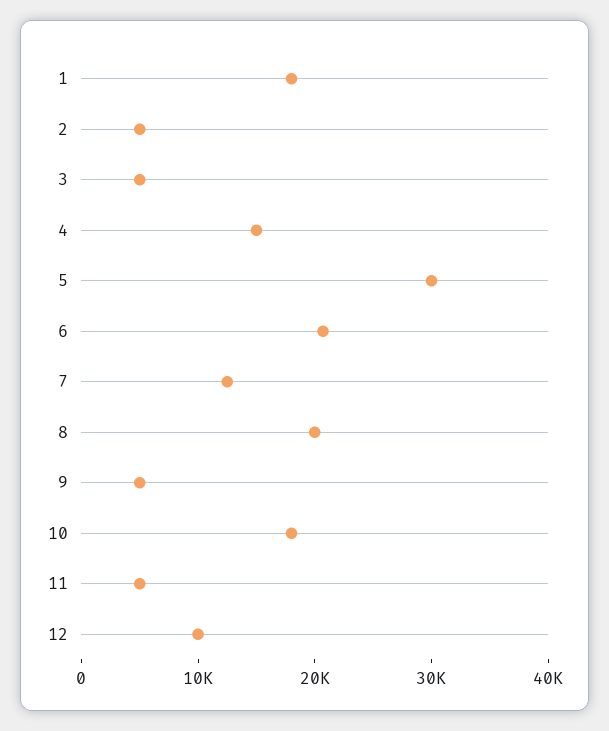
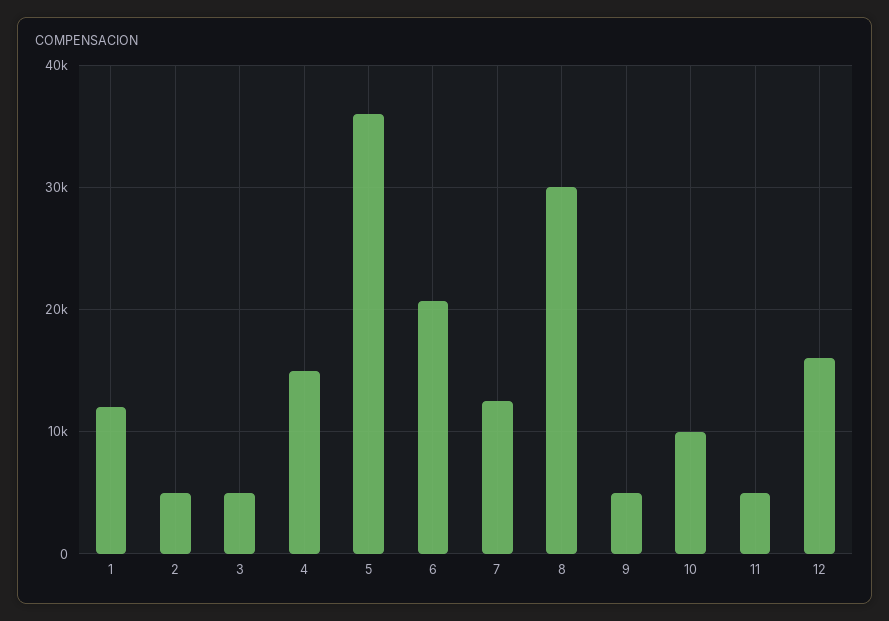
  {
-   "1": 18000,
+   "1": 12000,
    "2": 5000,
    "3": 5000,
    "4": 15000,
-   "5": 30000,
+   "5": 36000,
    "6": 21000,
    "7": 13000,
-   "8": 20000,
+   "8": 30000,
    "9": 5000,
-   "10": 18000,
+   "10": 10000,
    "11": 5000,
-   "12": 10000
+   "12": 16000
  }

